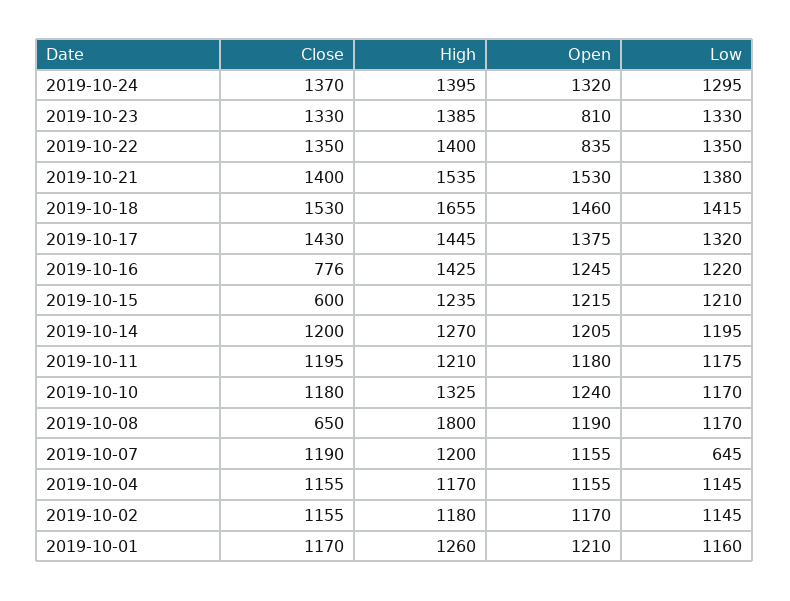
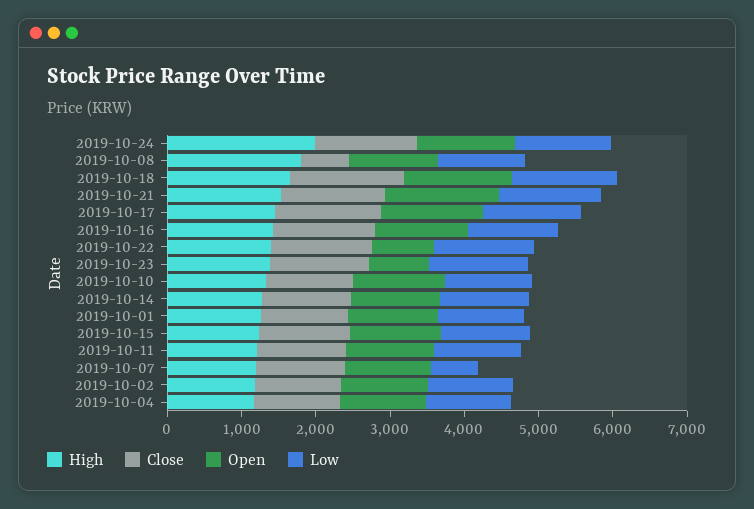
  {
    "Close": {
      "2019-10-24": 1370,
      "2019-10-23": 1330,
      "2019-10-22": 1350,
      "2019-10-21": 1400,
      "2019-10-18": 1530,
      "2019-10-17": 1430,
-     "2019-10-16": 776,
+     "2019-10-16": 1400,
-     "2019-10-15": 600,
+     "2019-10-15": 1200,
      "2019-10-14": 1200,
      "2019-10-11": 1195,
      "2019-10-10": 1180,
      "2019-10-08": 650,
      "2019-10-07": 1190,
      "2019-10-04": 1155,
      "2019-10-02": 1155,
      "2019-10-01": 1170
    },
    "High": {
-     "2019-10-24": 1395,
+     "2019-10-24": 2000,
      "2019-10-23": 1385,
      "2019-10-22": 1400,
      "2019-10-21": 1535,
      "2019-10-18": 1655,
      "2019-10-17": 1445,
      "2019-10-16": 1425,
      "2019-10-15": 1235,
      "2019-10-14": 1270,
      "2019-10-11": 1210,
      "2019-10-10": 1325,
      "2019-10-08": 1800,
      "2019-10-07": 1200,
      "2019-10-04": 1170,
      "2019-10-02": 1180,
      "2019-10-01": 1260
    },
    "Open": {
      "2019-10-24": 1320,
      "2019-10-23": 810,
      "2019-10-22": 835,
      "2019-10-21": 1530,
      "2019-10-18": 1460,
      "2019-10-17": 1375,
      "2019-10-16": 1245,
      "2019-10-15": 1215,
      "2019-10-14": 1205,
      "2019-10-11": 1180,
      "2019-10-10": 1240,
      "2019-10-08": 1190,
      "2019-10-07": 1155,
      "2019-10-04": 1155,
      "2019-10-02": 1170,
      "2019-10-01": 1210
    },
    "Low": {
      "2019-10-24": 1295,
      "2019-10-23": 1330,
      "2019-10-22": 1350,
      "2019-10-21": 1380,
      "2019-10-18": 1415,
      "2019-10-17": 1320,
      "2019-10-16": 1220,
      "2019-10-15": 1210,
      "2019-10-14": 1195,
      "2019-10-11": 1175,
      "2019-10-10": 1170,
      "2019-10-08": 1170,
      "2019-10-07": 645,
      "2019-10-04": 1145,
      "2019-10-02": 1145,
      "2019-10-01": 1160
    }
  }

